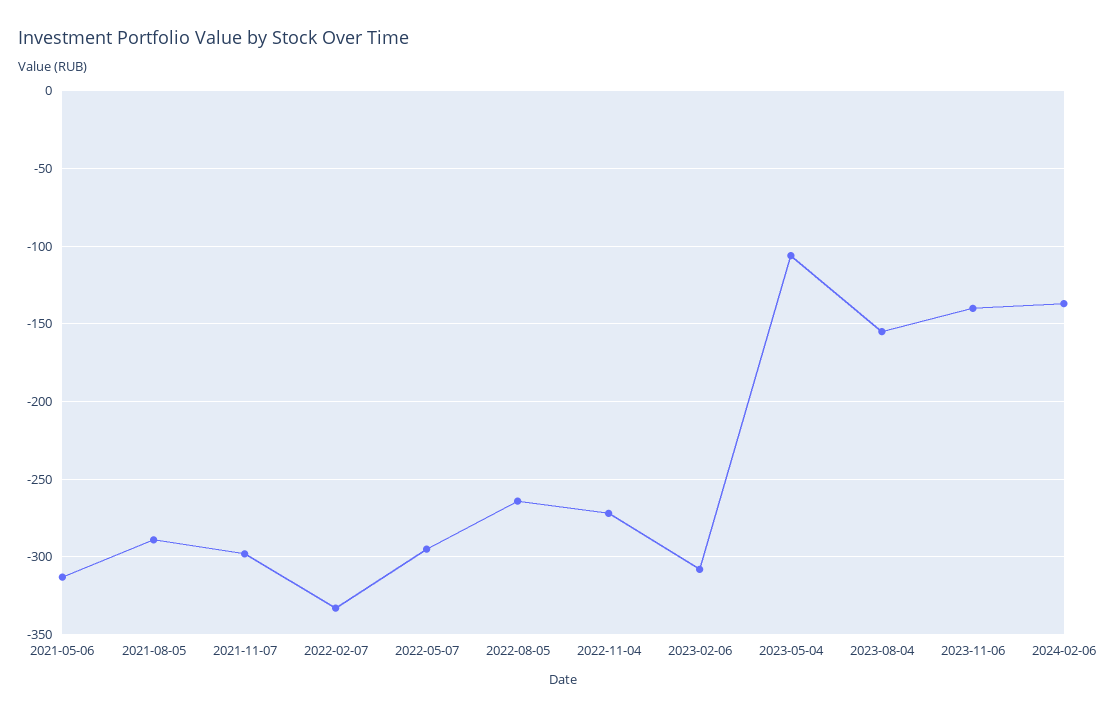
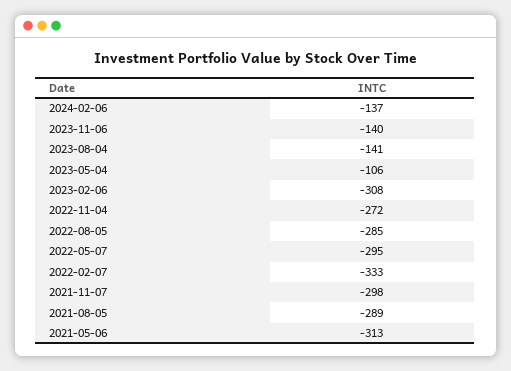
  {
    "2021-05-06": -313,
    "2021-08-05": -289,
    "2021-11-07": -298,
    "2022-02-07": -333,
    "2022-05-07": -295,
-   "2022-08-05": -265,
+   "2022-08-05": -285,
    "2022-11-04": -272,
    "2023-02-06": -308,
    "2023-05-04": -106,
-   "2023-08-04": -155,
+   "2023-08-04": -141,
    "2023-11-06": -140,
    "2024-02-06": -137
  }

